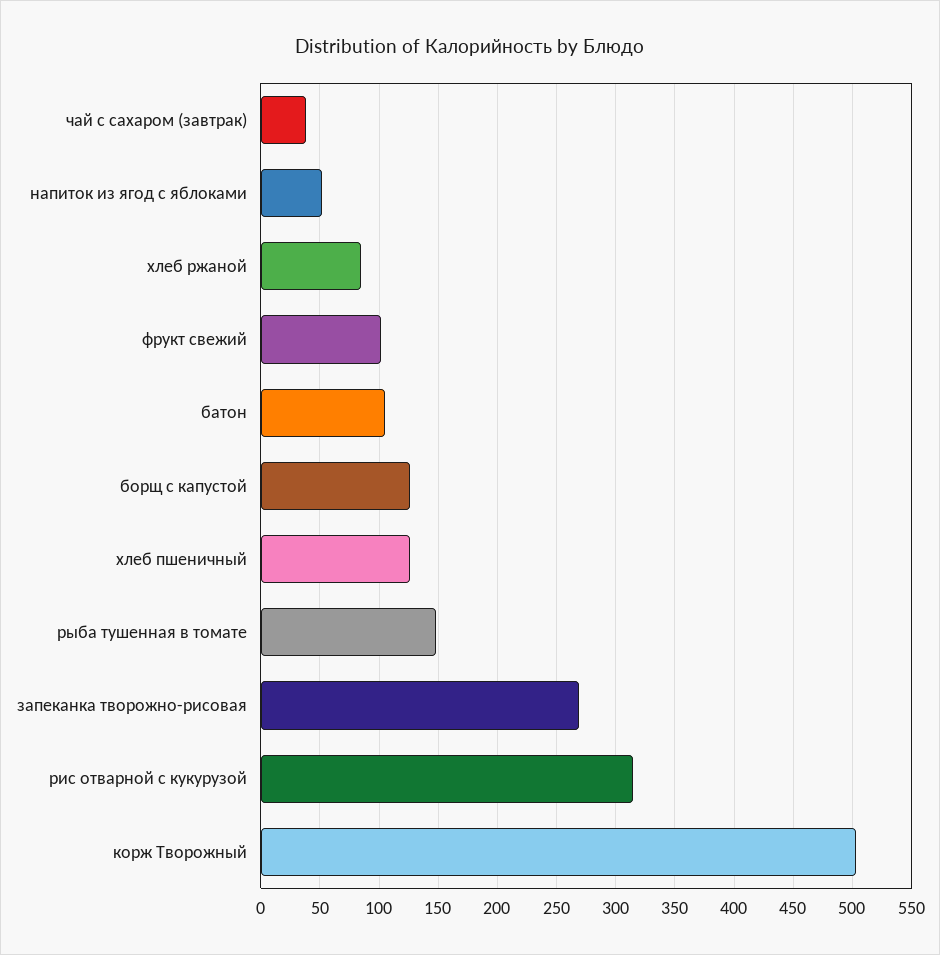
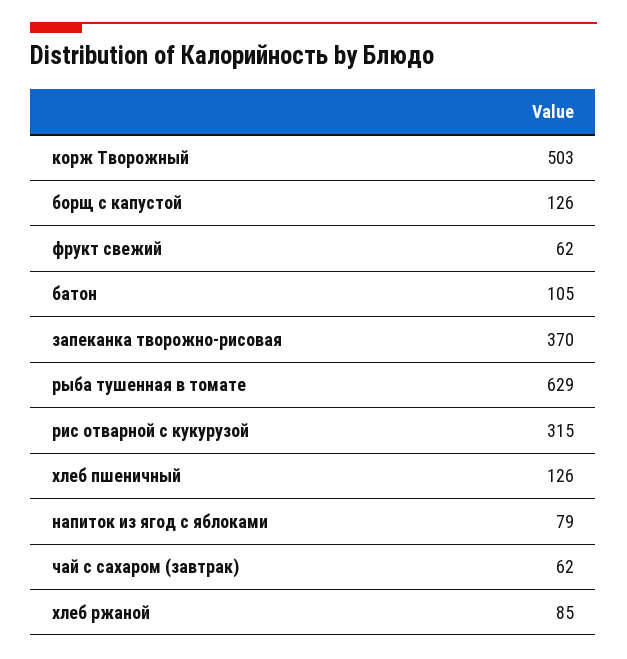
  {
-   "чай с сахаром (завтрак)": 40,
+   "чай с сахаром (завтрак)": 62,
-   "напиток из ягод с яблоками": 50,
+   "напиток из ягод с яблоками": 79,
    "хлеб ржаной": 85,
-   "фрукт свежий": 100,
+   "фрукт свежий": 62,
    "батон": 105,
    "борщ с капустой": 126,
    "хлеб пшеничный": 126,
-   "рыба тушенная в томате": 150,
+   "рыба тушенная в томате": 629,
-   "запеканка творожно-рисовая": 270,
+   "запеканка творожно-рисовая": 370,
    "рис отварной с кукурузой": 315,
    "корж Творожный": 503
  }

